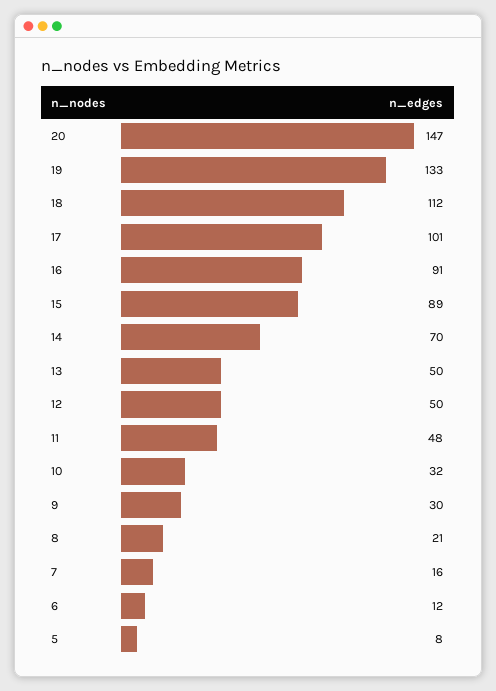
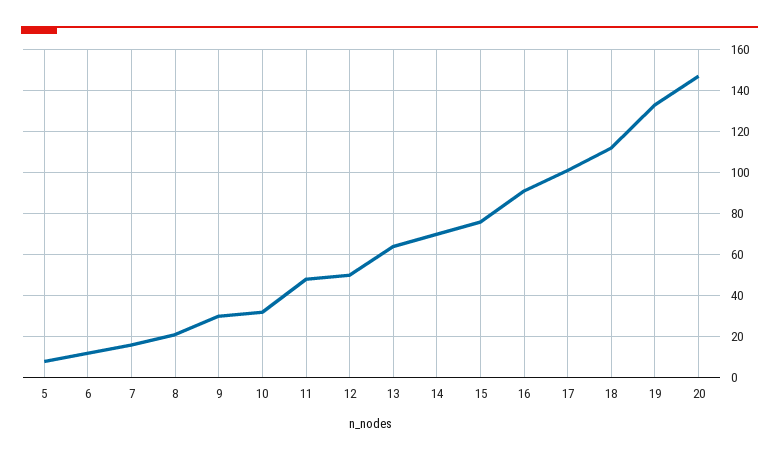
  {
    "20": 147,
    "19": 133,
    "18": 112,
    "17": 101,
    "16": 91,
-   "15": 89,
+   "15": 75,
    "14": 70,
-   "13": 50,
+   "13": 65,
    "12": 50,
    "11": 48,
    "10": 32,
    "9": 30,
    "8": 21,
    "7": 16,
    "6": 12,
    "5": 8
  }

